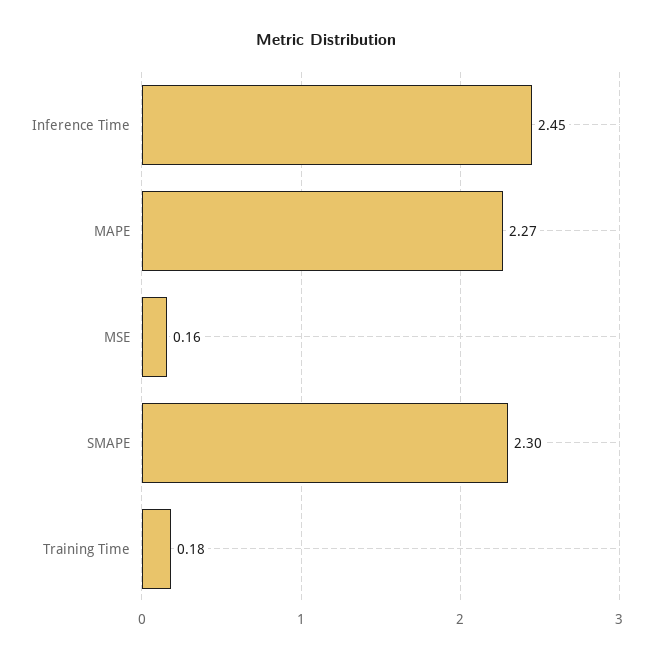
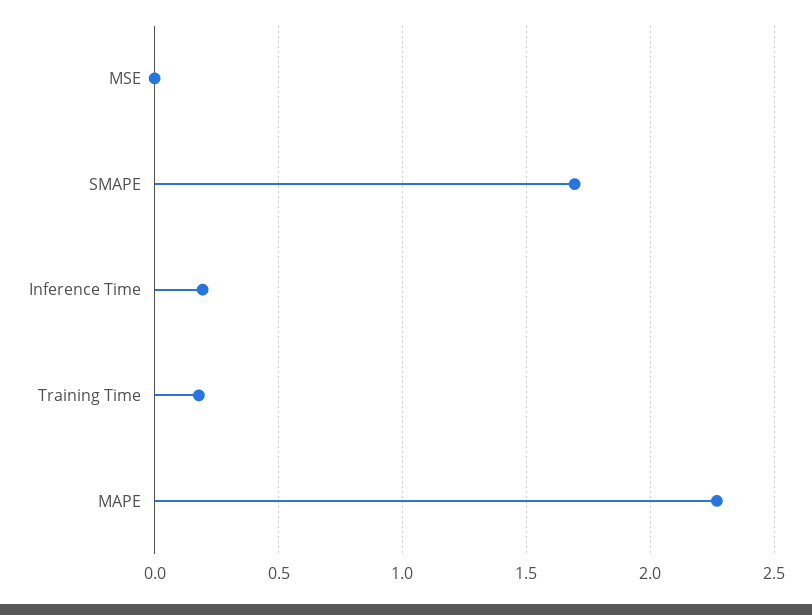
  {
-   "Inference Time": 2.45,
+   "Inference Time": 0.2,
    "MAPE": 2.27,
-   "MSE": 0.16,
+   "MSE": 0,
-   "SMAPE": 2.3,
+   "SMAPE": 1.7,
    "Training Time": 0.18
  }

